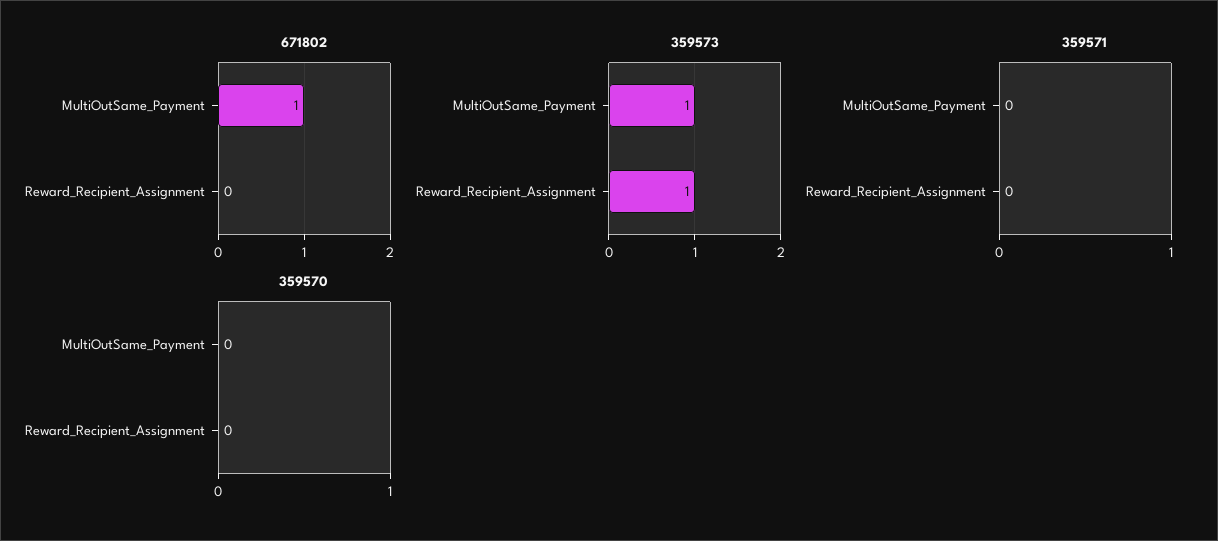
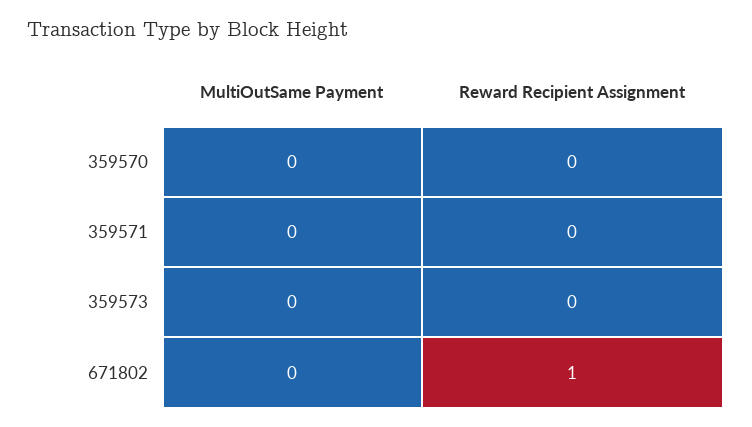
  {
    "671802": {
-     "MultiOutSame_Payment": 1,
+     "MultiOutSame_Payment": 0,
-     "Reward_Recipient_Assignment": 0
+     "Reward_Recipient_Assignment": 1
    },
    "359573": {
-     "MultiOutSame_Payment": 1,
+     "MultiOutSame_Payment": 0,
-     "Reward_Recipient_Assignment": 1
+     "Reward_Recipient_Assignment": 0
    },
    "359571": {
      "MultiOutSame_Payment": 0,
      "Reward_Recipient_Assignment": 0
    },
    "359570": {
      "MultiOutSame_Payment": 0,
      "Reward_Recipient_Assignment": 0
    }
  }

